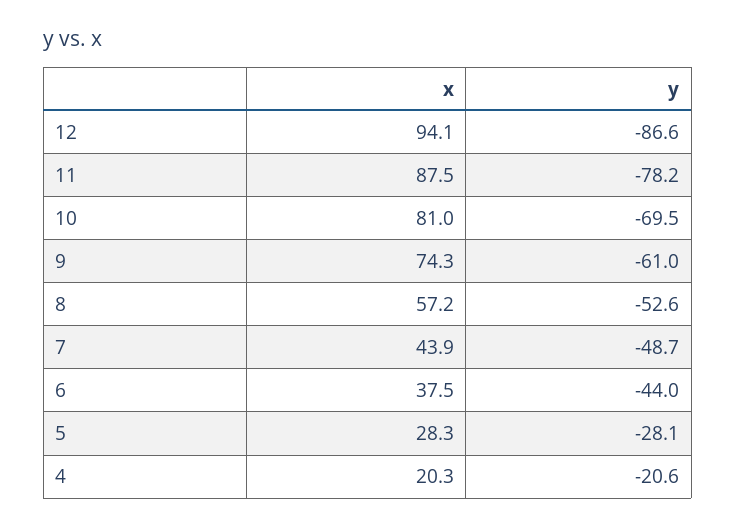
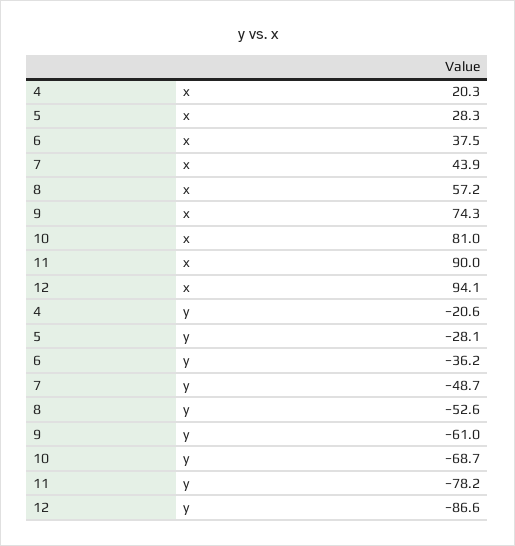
  {
    "x": {
      "12": 94.1,
-     "11": 87.5,
+     "11": 90,
      "10": 81,
      "9": 74.3,
      "8": 57.2,
      "7": 43.9,
      "6": 37.5,
      "5": 28.3,
      "4": 20.3
    },
    "y": {
      "12": -86.6,
      "11": -78.2,
-     "10": -69.5,
+     "10": -68.7,
      "9": -61,
      "8": -52.6,
      "7": -48.7,
-     "6": -44,
+     "6": -36.2,
      "5": -28.1,
      "4": -20.6
    }
  }

